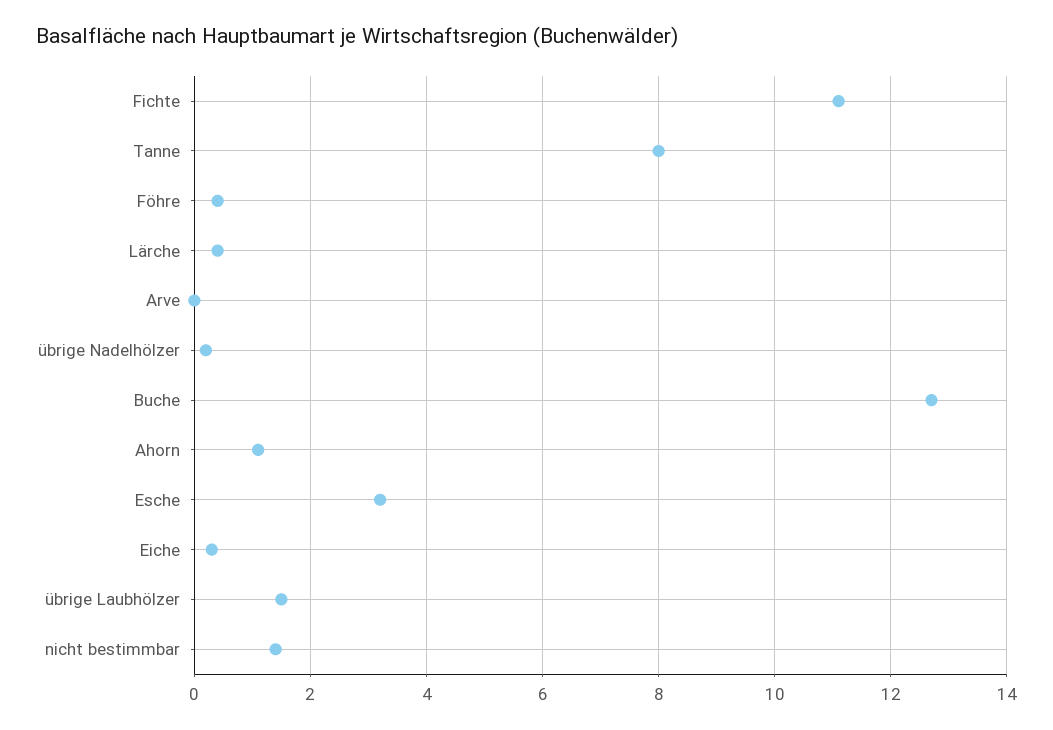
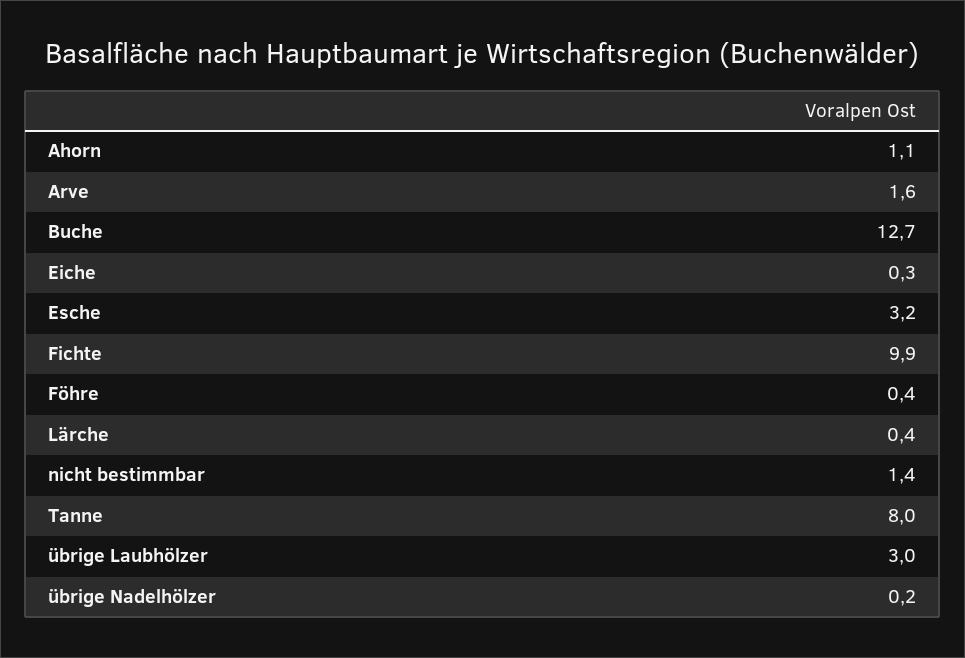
  {
-   "Fichte": 11,
+   "Fichte": 9.9,
    "Tanne": 8,
    "Föhre": 0.4,
    "Lärche": 0.4,
-   "Arve": 0,
+   "Arve": 1.6,
    "übrige Nadelhölzer": 0.2,
    "Buche": 12.7,
    "Ahorn": 1.1,
    "Esche": 3.2,
    "Eiche": 0.3,
-   "übrige Laubhölzer": 1.5,
+   "übrige Laubhölzer": 3,
    "nicht bestimmbar": 1.4
  }

